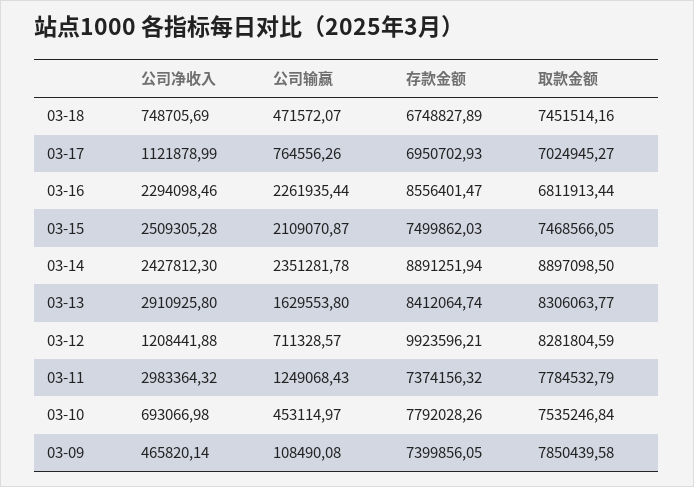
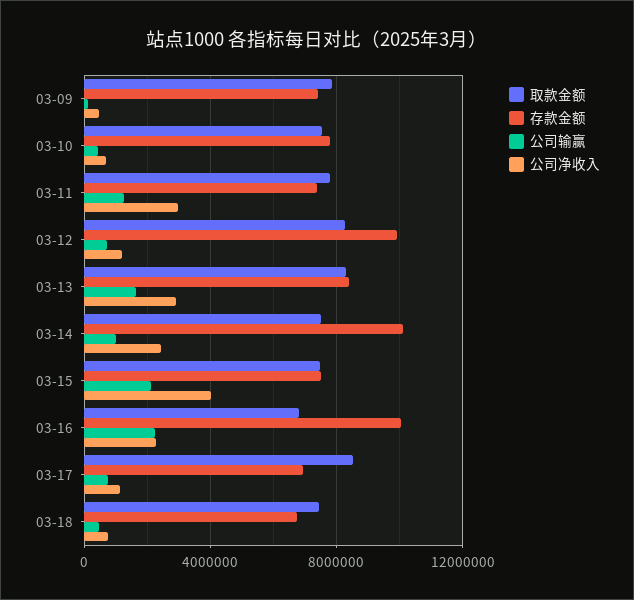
  {
    "公司净收入": {
      "03-18": 748705.69,
      "03-17": 1121878.99,
      "03-16": 2294098.46,
-     "03-15": 2509305.28,
+     "03-15": 4000000,
      "03-14": 2427812.3,
      "03-13": 2910925.8,
      "03-12": 1208441.88,
      "03-11": 2983364.32,
      "03-10": 693066.98,
      "03-09": 465820.14
    },
    "公司输赢": {
      "03-18": 471572.07,
      "03-17": 764556.26,
      "03-16": 2261935.44,
      "03-15": 2109070.87,
-     "03-14": 2351281.78,
+     "03-14": 1000000,
      "03-13": 1629553.8,
      "03-12": 711328.57,
      "03-11": 1249068.43,
      "03-10": 453114.97,
      "03-09": 108490.08
    },
    "存款金额": {
      "03-18": 6748827.89,
      "03-17": 6950702.93,
-     "03-16": 8556401.47,
+     "03-16": 10000000,
      "03-15": 7499862.03,
-     "03-14": 8891251.94,
+     "03-14": 10000000,
      "03-13": 8412064.74,
      "03-12": 9923596.21,
      "03-11": 7374156.32,
      "03-10": 7792028.26,
      "03-09": 7399856.05
    },
    "取款金额": {
      "03-18": 7451514.16,
-     "03-17": 7024945.27,
+     "03-17": 8500000,
      "03-16": 6811913.44,
      "03-15": 7468566.05,
-     "03-14": 8897098.5,
+     "03-14": 7500000,
      "03-13": 8306063.77,
      "03-12": 8281804.59,
      "03-11": 7784532.79,
      "03-10": 7535246.84,
      "03-09": 7850439.58
    }
  }

